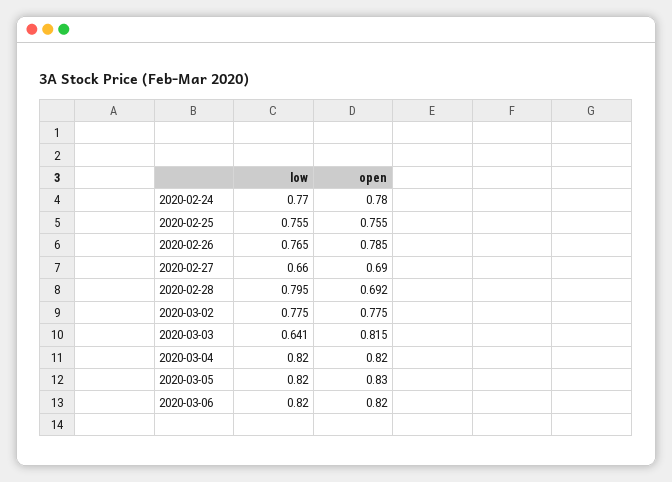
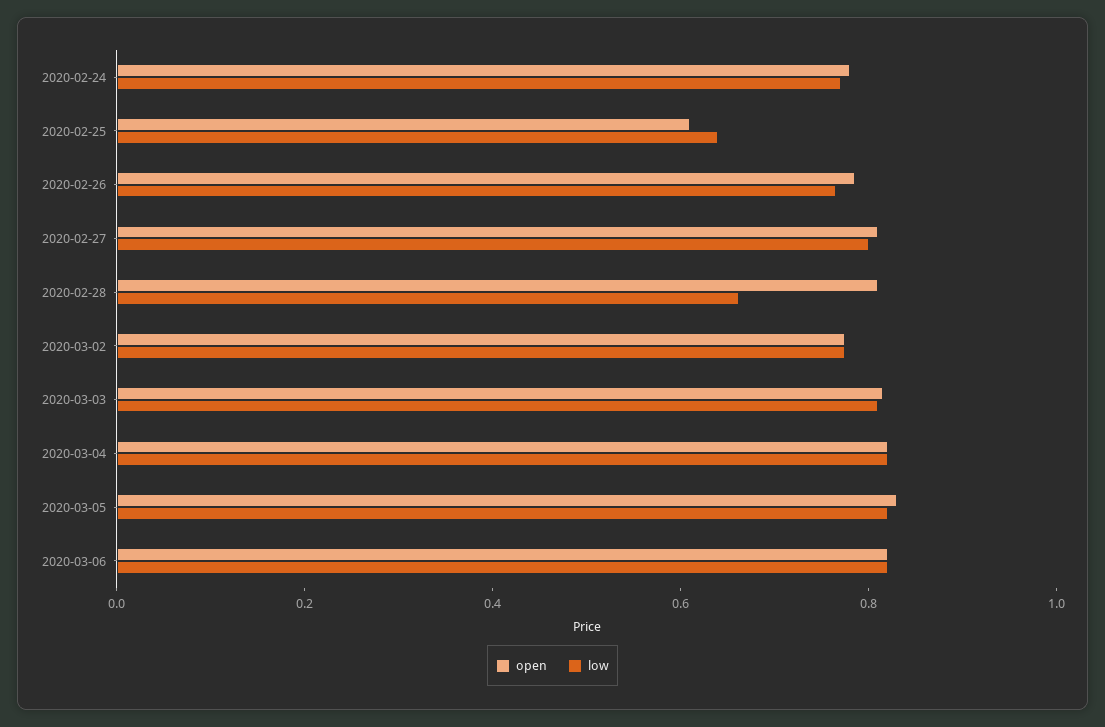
  {
    "low": {
      "2020-02-24": 0.77,
-     "2020-02-25": 0.755,
+     "2020-02-25": 0.65,
      "2020-02-26": 0.765,
-     "2020-02-27": 0.66,
+     "2020-02-27": 0.8,
-     "2020-02-28": 0.795,
+     "2020-02-28": 0.65,
      "2020-03-02": 0.775,
-     "2020-03-03": 0.641,
+     "2020-03-03": 0.8,
      "2020-03-04": 0.82,
      "2020-03-05": 0.82,
      "2020-03-06": 0.82
    },
    "open": {
      "2020-02-24": 0.78,
-     "2020-02-25": 0.755,
+     "2020-02-25": 0.6,
      "2020-02-26": 0.785,
-     "2020-02-27": 0.69,
+     "2020-02-27": 0.8,
-     "2020-02-28": 0.692,
+     "2020-02-28": 0.8,
      "2020-03-02": 0.775,
      "2020-03-03": 0.815,
      "2020-03-04": 0.82,
      "2020-03-05": 0.83,
      "2020-03-06": 0.82
    }
  }

